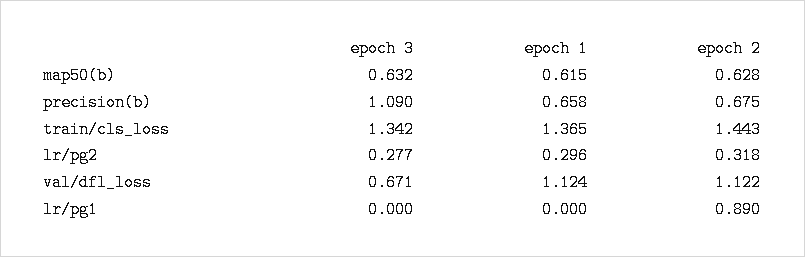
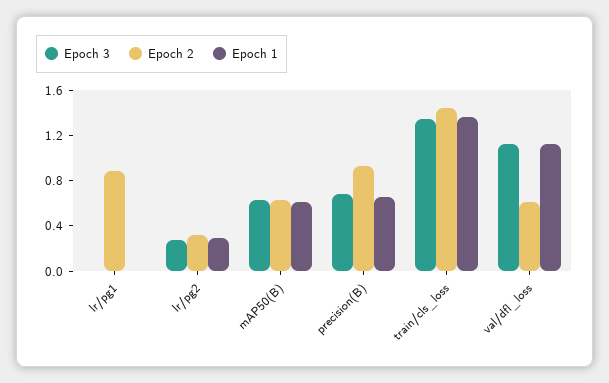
  {
    "epoch 3": {
      "map50(b)": 0.632,
-     "precision(b)": 1.09,
+     "precision(b)": 0.7,
      "train/cls_loss": 1.342,
      "lr/pg2": 0.277,
-     "val/dfl_loss": 0.671,
+     "val/dfl_loss": 1.1,
      "lr/pg1": 0
    },
    "epoch 1": {
      "map50(b)": 0.615,
      "precision(b)": 0.658,
      "train/cls_loss": 1.365,
      "lr/pg2": 0.296,
      "val/dfl_loss": 1.124,
      "lr/pg1": 0
    },
    "epoch 2": {
      "map50(b)": 0.628,
-     "precision(b)": 0.675,
+     "precision(b)": 0.9,
      "train/cls_loss": 1.443,
      "lr/pg2": 0.318,
-     "val/dfl_loss": 1.122,
+     "val/dfl_loss": 0.6,
      "lr/pg1": 0.89
    }
  }

